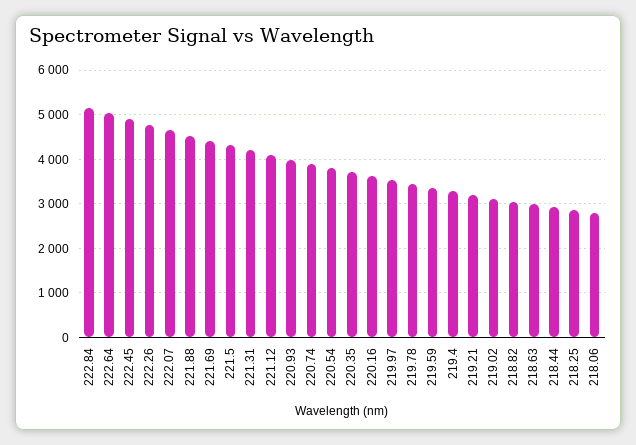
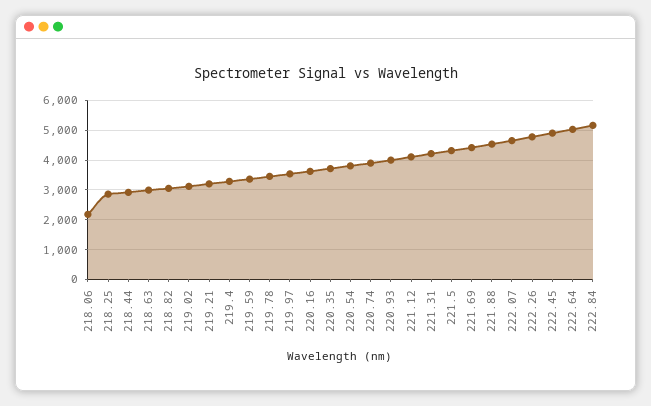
  {
    "222.84": 5200,
    "222.64": 5000,
    "222.45": 5000,
    "222.26": 4800,
    "222.07": 4600,
    "221.88": 4600,
    "221.69": 4400,
    "221.5": 4400,
    "221.31": 4200,
    "221.12": 4200,
    "220.93": 4000,
    "220.74": 3800,
    "220.54": 3800,
    "220.35": 3800,
    "220.16": 3600,
    "219.97": 3600,
    "219.78": 3400,
    "219.59": 3400,
    "219.4": 3200,
    "219.21": 3200,
    "219.02": 3200,
    "218.82": 3000,
    "218.63": 3000,
    "218.44": 3000,
    "218.25": 2800,
-   "218.06": 2800
+   "218.06": 2250
  }

